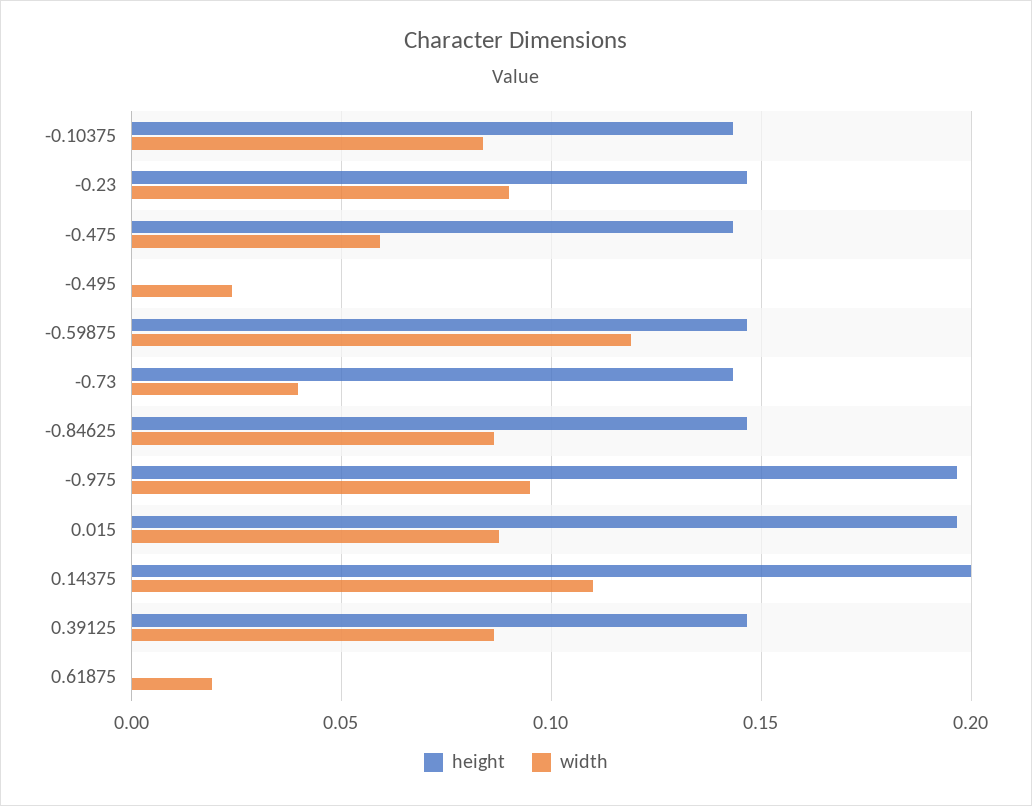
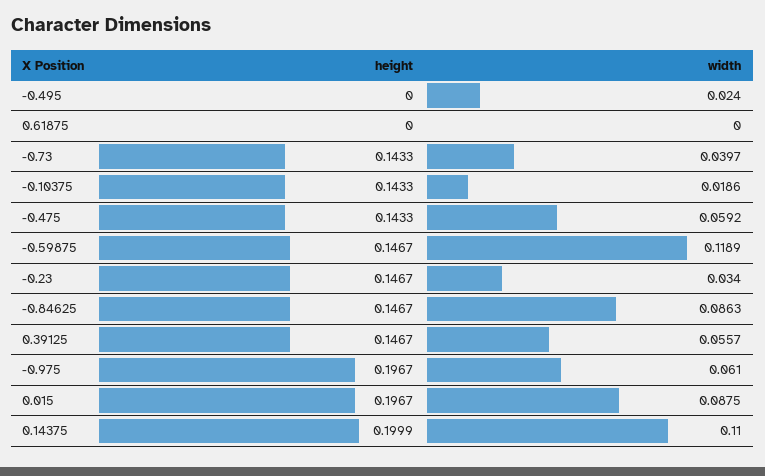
  {
    "height": {
      "-0.10375": 0.1433,
      "-0.23": 0.1467,
      "-0.475": 0.1433,
      "-0.495": 0,
      "-0.59875": 0.1467,
      "-0.73": 0.1433,
      "-0.84625": 0.1467,
      "-0.975": 0.1967,
      "0.015": 0.1967,
      "0.14375": 0.1999,
      "0.39125": 0.1467,
      "0.61875": 0
    },
    "width": {
-     "-0.10375": 0.085,
+     "-0.10375": 0.0186,
-     "-0.23": 0.09,
+     "-0.23": 0.034,
      "-0.475": 0.0592,
      "-0.495": 0.024,
      "-0.59875": 0.1189,
      "-0.73": 0.0397,
      "-0.84625": 0.0863,
-     "-0.975": 0.095,
+     "-0.975": 0.061,
      "0.015": 0.0875,
      "0.14375": 0.11,
-     "0.39125": 0.085,
+     "0.39125": 0.0557,
-     "0.61875": 0.02
+     "0.61875": 0
    }
  }

